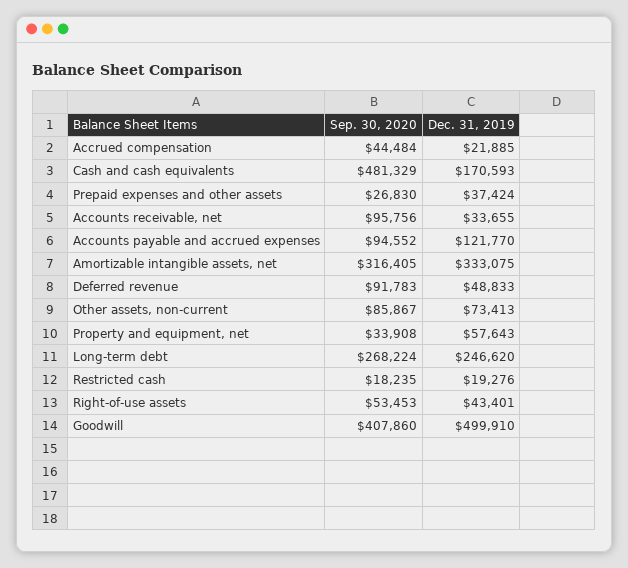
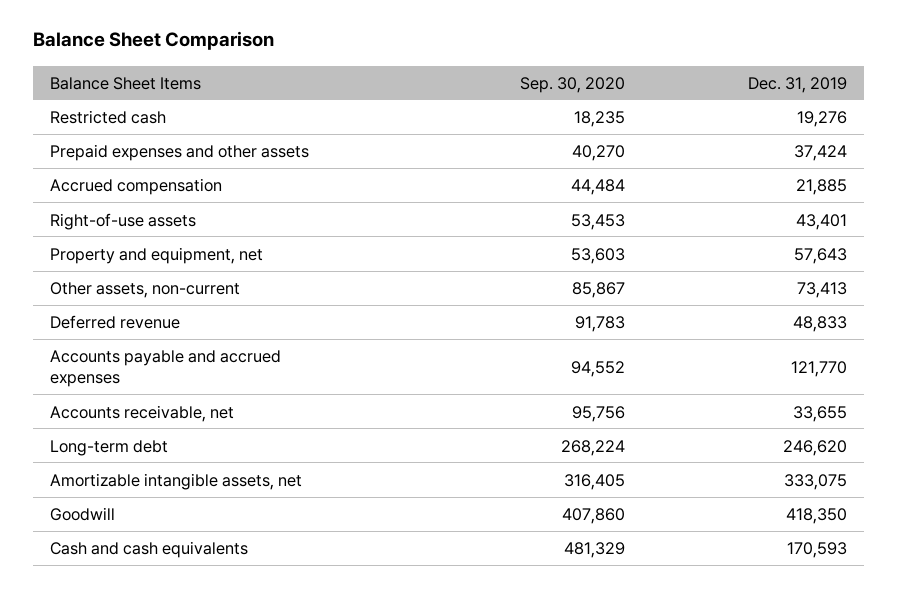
  {
    "Sep. 30, 2020": {
      "Accrued compensation": 44484,
      "Cash and cash equivalents": 481329,
-     "Prepaid expenses and other assets": 26830,
+     "Prepaid expenses and other assets": 40270,
      "Accounts receivable, net": 95756,
      "Accounts payable and accrued expenses": 94552,
      "Amortizable intangible assets, net": 316405,
      "Deferred revenue": 91783,
      "Other assets, non-current": 85867,
-     "Property and equipment, net": 33908,
+     "Property and equipment, net": 53603,
      "Long-term debt": 268224,
      "Restricted cash": 18235,
      "Right-of-use assets": 53453,
      "Goodwill": 407860
    },
    "Dec. 31, 2019": {
      "Accrued compensation": 21885,
      "Cash and cash equivalents": 170593,
      "Prepaid expenses and other assets": 37424,
      "Accounts receivable, net": 33655,
      "Accounts payable and accrued expenses": 121770,
      "Amortizable intangible assets, net": 333075,
      "Deferred revenue": 48833,
      "Other assets, non-current": 73413,
      "Property and equipment, net": 57643,
      "Long-term debt": 246620,
      "Restricted cash": 19276,
      "Right-of-use assets": 43401,
-     "Goodwill": 499910
+     "Goodwill": 418350
    }
  }

